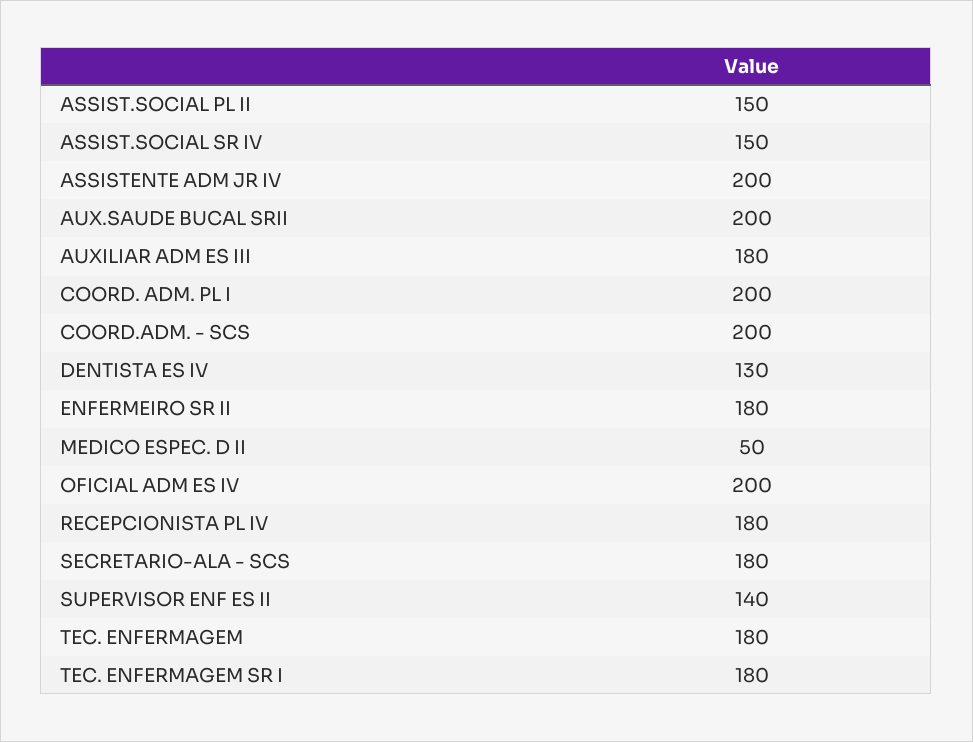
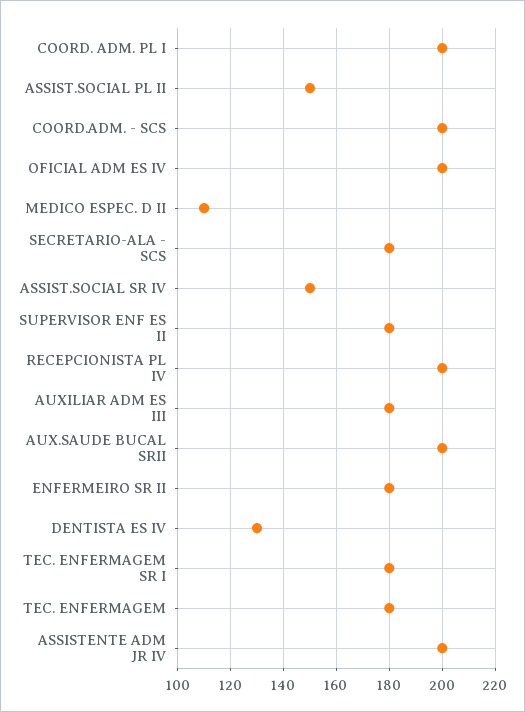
  {
    "ASSIST.SOCIAL PL II": 150,
    "ASSIST.SOCIAL SR IV": 150,
    "ASSISTENTE ADM JR IV": 200,
    "AUX.SAUDE BUCAL SRII": 200,
    "AUXILIAR ADM ES III": 180,
    "COORD. ADM. PL I": 200,
    "COORD.ADM. - SCS": 200,
    "DENTISTA ES IV": 130,
    "ENFERMEIRO SR II": 180,
-   "MEDICO ESPEC. D II": 50,
+   "MEDICO ESPEC. D II": 110,
    "OFICIAL ADM ES IV": 200,
-   "RECEPCIONISTA PL IV": 180,
+   "RECEPCIONISTA PL IV": 200,
    "SECRETARIO-ALA - SCS": 180,
-   "SUPERVISOR ENF ES II": 140,
+   "SUPERVISOR ENF ES II": 180,
    "TEC. ENFERMAGEM": 180,
    "TEC. ENFERMAGEM SR I": 180
  }

